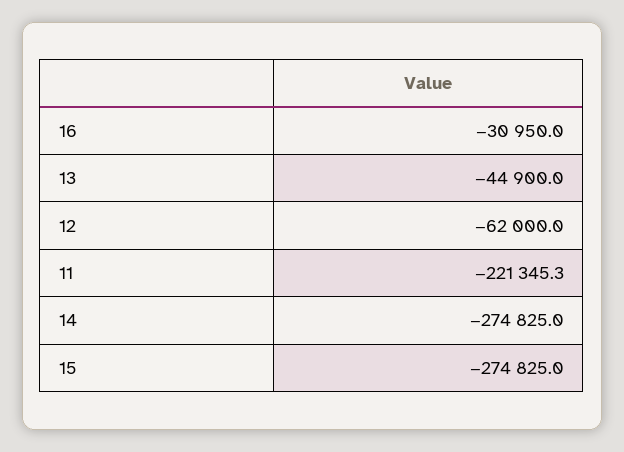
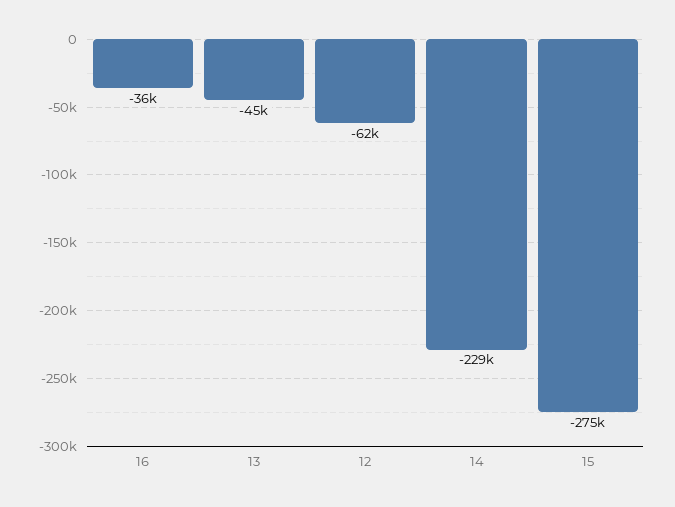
  {
-   "16": -30950,
+   "16": -36000,
    "13": -44900,
    "12": -62000,
-   "11": -221345.3,
-   "14": -274825,
+   "14": -229000,
    "15": -274825
  }

